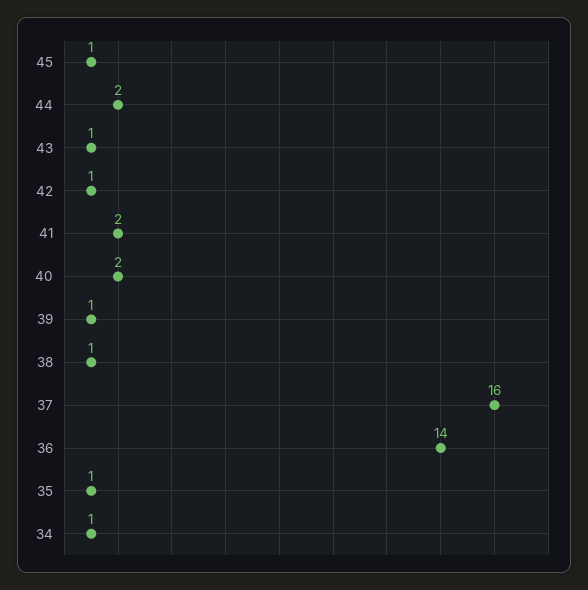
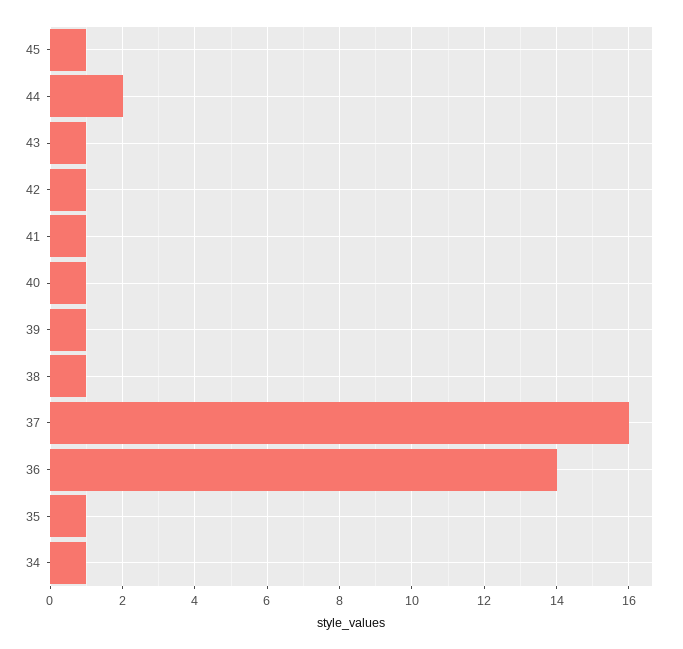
  {
    "45": 1,
    "44": 2,
    "43": 1,
    "42": 1,
-   "41": 2,
+   "41": 1,
-   "40": 2,
+   "40": 1,
    "39": 1,
    "38": 1,
    "37": 16,
    "36": 14,
    "35": 1,
    "34": 1
  }

